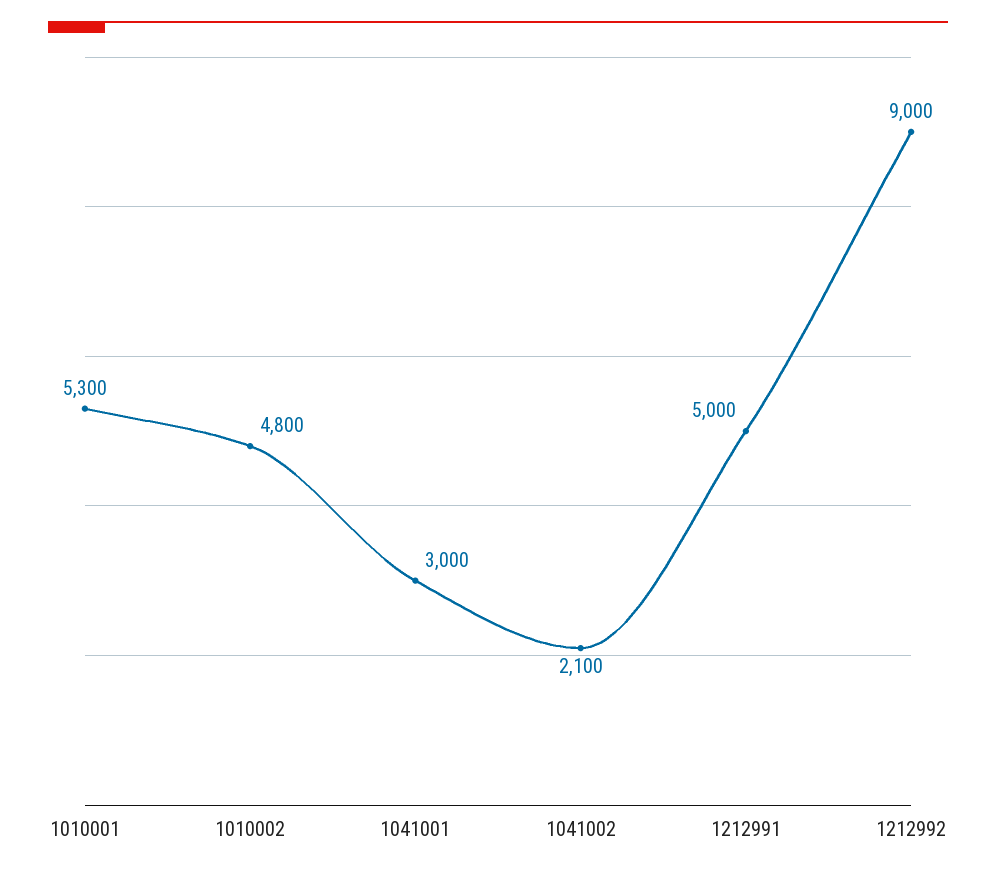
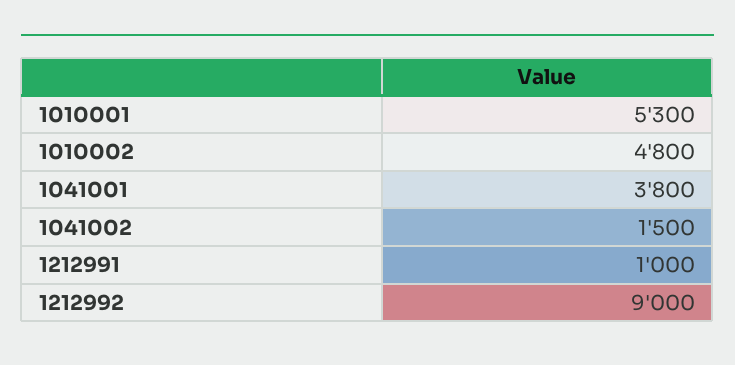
  {
    "1010001": 5300,
    "1010002": 4800,
-   "1041001": 3000,
+   "1041001": 3800,
-   "1041002": 2100,
+   "1041002": 1500,
-   "1212991": 5000,
+   "1212991": 1000,
    "1212992": 9000
  }

